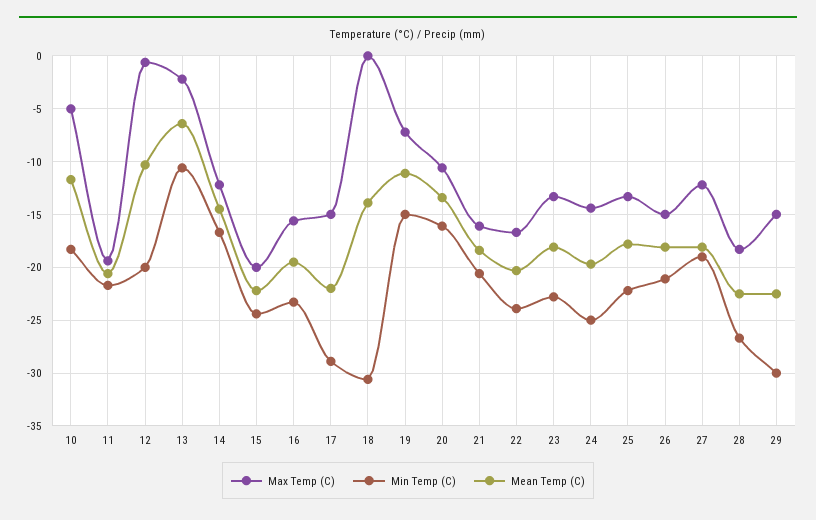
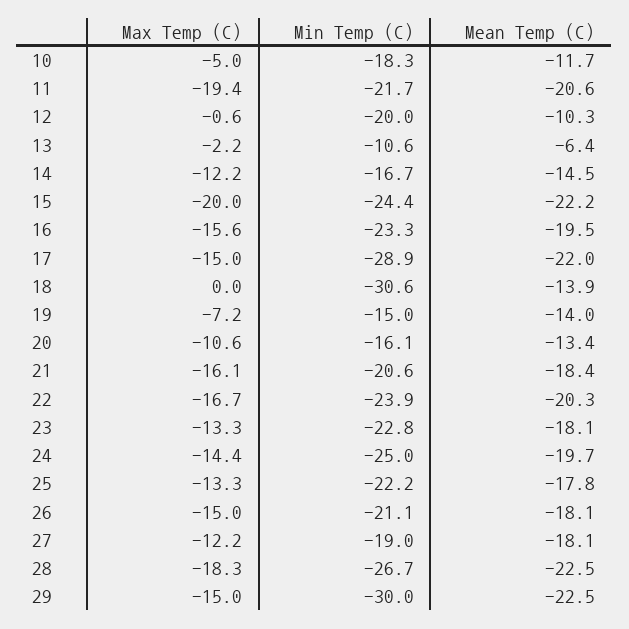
  {
    "Max Temp (C)": {
      "10": -5,
      "11": -19.4,
      "12": -0.6,
      "13": -2.2,
      "14": -12.2,
      "15": -20,
      "16": -15.6,
      "17": -15,
      "18": 0,
      "19": -7.2,
      "20": -10.6,
      "21": -16.1,
      "22": -16.7,
      "23": -13.3,
      "24": -14.4,
      "25": -13.3,
      "26": -15,
      "27": -12.2,
      "28": -18.3,
      "29": -15
    },
    "Min Temp (C)": {
      "10": -18.3,
      "11": -21.7,
      "12": -20,
      "13": -10.6,
      "14": -16.7,
      "15": -24.4,
      "16": -23.3,
      "17": -28.9,
      "18": -30.6,
      "19": -15,
      "20": -16.1,
      "21": -20.6,
      "22": -23.9,
      "23": -22.8,
      "24": -25,
      "25": -22.2,
      "26": -21.1,
      "27": -19,
      "28": -26.7,
      "29": -30
    },
    "Mean Temp (C)": {
      "10": -11.7,
      "11": -20.6,
      "12": -10.3,
      "13": -6.4,
      "14": -14.5,
      "15": -22.2,
      "16": -19.5,
      "17": -22,
      "18": -13.9,
-     "19": -11,
+     "19": -14,
      "20": -13.4,
      "21": -18.4,
      "22": -20.3,
      "23": -18.1,
      "24": -19.7,
      "25": -17.8,
      "26": -18.1,
      "27": -18.1,
      "28": -22.5,
      "29": -22.5
    }
  }

